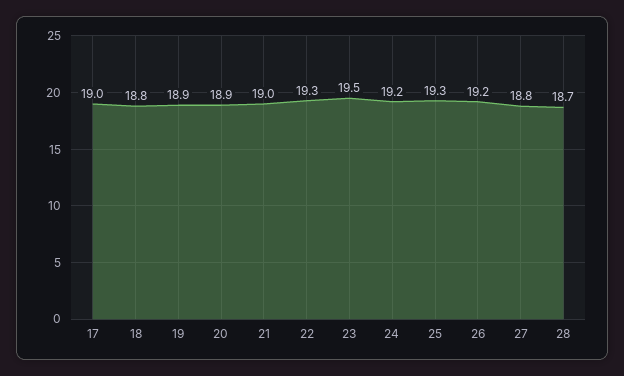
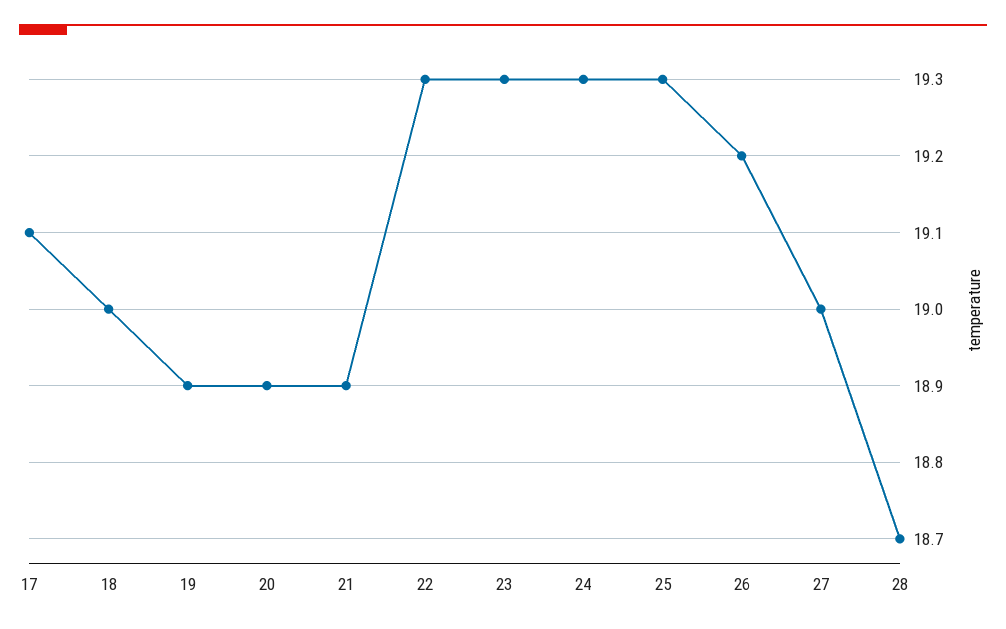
  {
-   "17": 19,
+   "17": 19.1,
-   "18": 18.8,
+   "18": 19,
    "19": 18.9,
    "20": 18.9,
-   "21": 19,
+   "21": 18.9,
    "22": 19.3,
-   "23": 19.5,
+   "23": 19.3,
-   "24": 19.2,
+   "24": 19.3,
    "25": 19.3,
    "26": 19.2,
-   "27": 18.8,
+   "27": 19,
    "28": 18.7
  }

